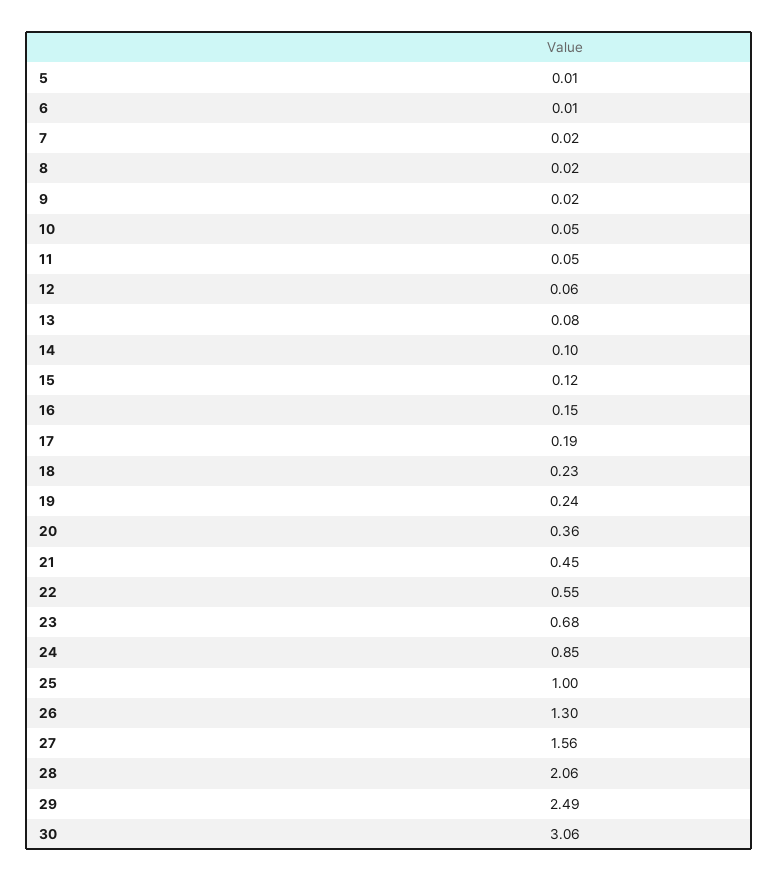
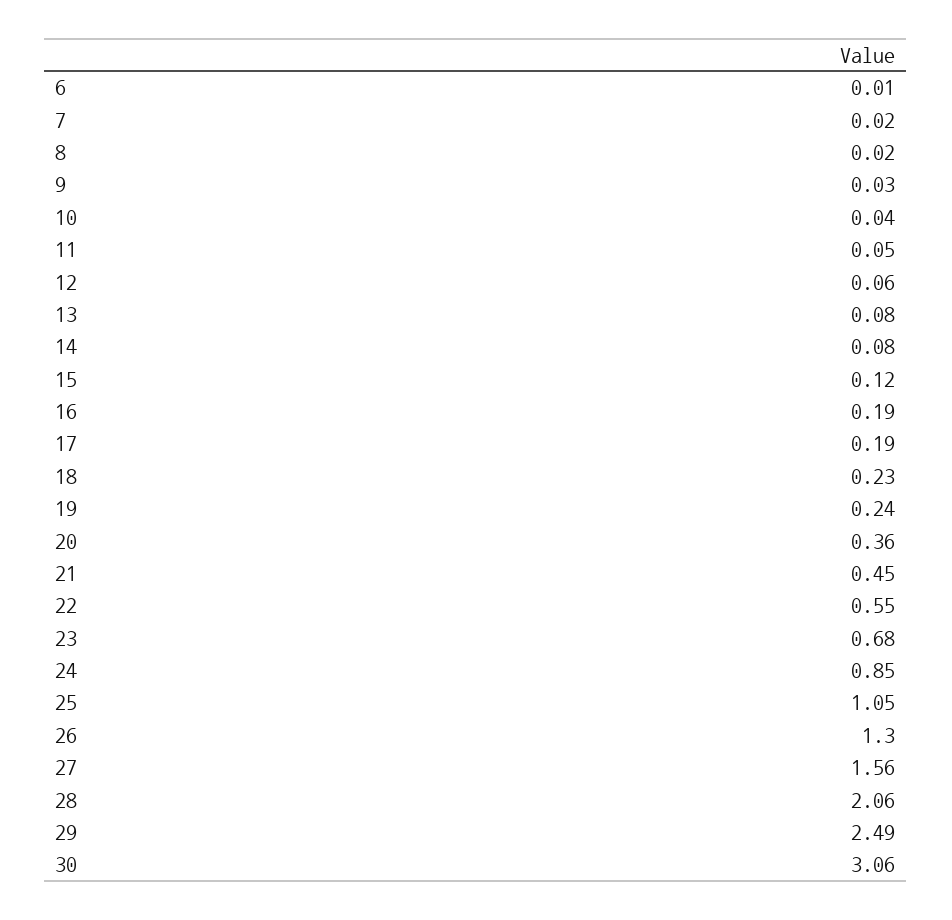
  {
-   "5": 0.01,
    "6": 0.01,
    "7": 0.02,
    "8": 0.02,
-   "9": 0.02,
+   "9": 0.03,
-   "10": 0.05,
+   "10": 0.04,
    "11": 0.05,
    "12": 0.06,
    "13": 0.08,
-   "14": 0.1,
+   "14": 0.08,
    "15": 0.12,
-   "16": 0.15,
+   "16": 0.19,
    "17": 0.19,
    "18": 0.23,
    "19": 0.24,
    "20": 0.36,
    "21": 0.45,
    "22": 0.55,
    "23": 0.68,
    "24": 0.85,
-   "25": 1,
+   "25": 1.05,
    "26": 1.3,
    "27": 1.56,
    "28": 2.06,
    "29": 2.49,
    "30": 3.06
  }

